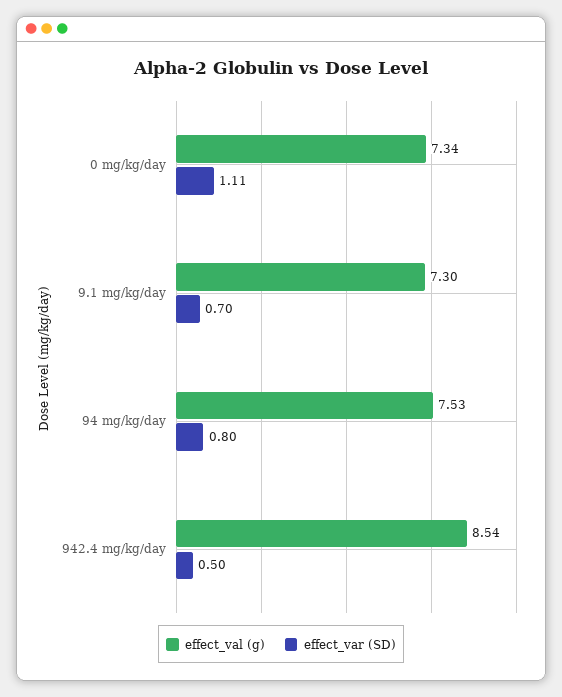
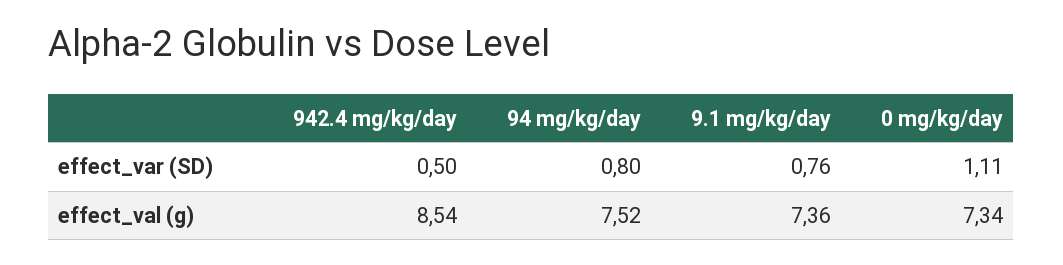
  {
    "effect_val (g)": {
      "0 mg/kg/day": 7.34,
-     "9.1 mg/kg/day": 7.3,
+     "9.1 mg/kg/day": 7.36,
-     "94 mg/kg/day": 7.53,
+     "94 mg/kg/day": 7.52,
      "942.4 mg/kg/day": 8.54
    },
    "effect_var (SD)": {
      "0 mg/kg/day": 1.11,
-     "9.1 mg/kg/day": 0.7,
+     "9.1 mg/kg/day": 0.76,
      "94 mg/kg/day": 0.8,
      "942.4 mg/kg/day": 0.5
    }
  }

